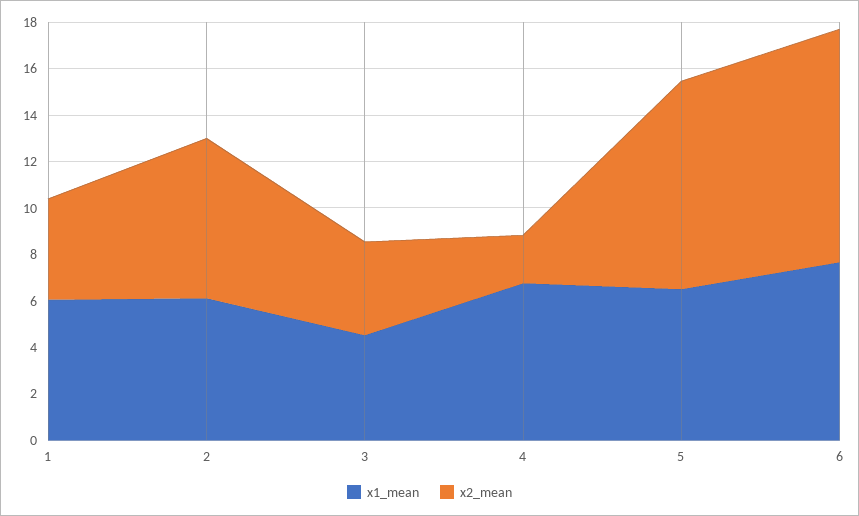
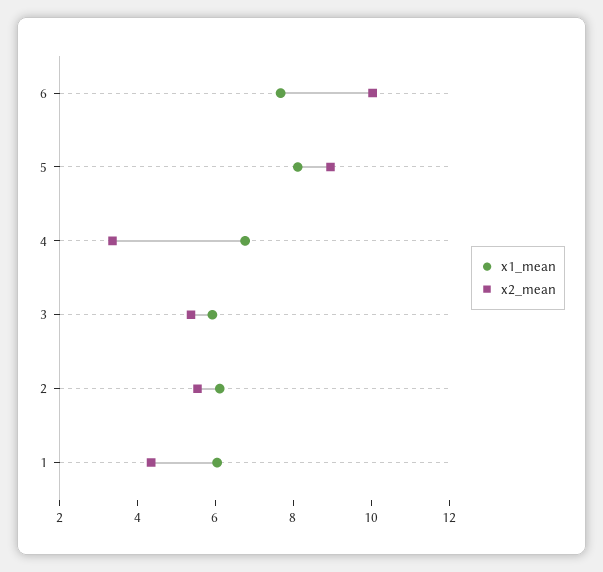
  {
    "x1_mean": {
      "1": 6,
      "2": 6,
-     "3": 4.5,
+     "3": 6,
      "4": 7,
-     "5": 6.5,
+     "5": 8,
      "6": 7.5
    },
    "x2_mean": {
      "1": 4.5,
-     "2": 7,
+     "2": 5.5,
-     "3": 4,
+     "3": 5.5,
-     "4": 2,
+     "4": 3.5,
      "5": 9,
      "6": 10
    }
  }

